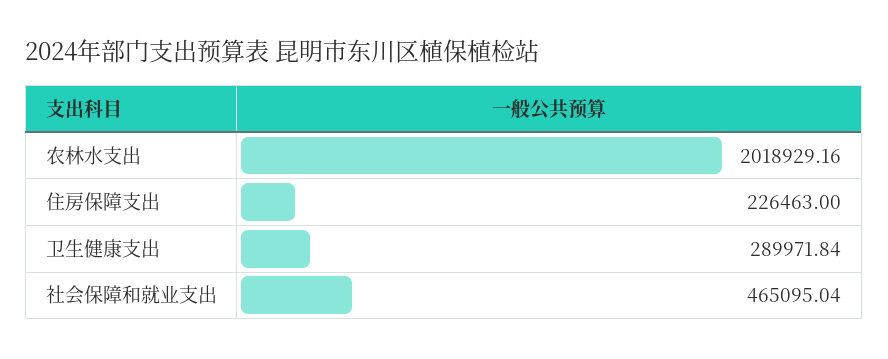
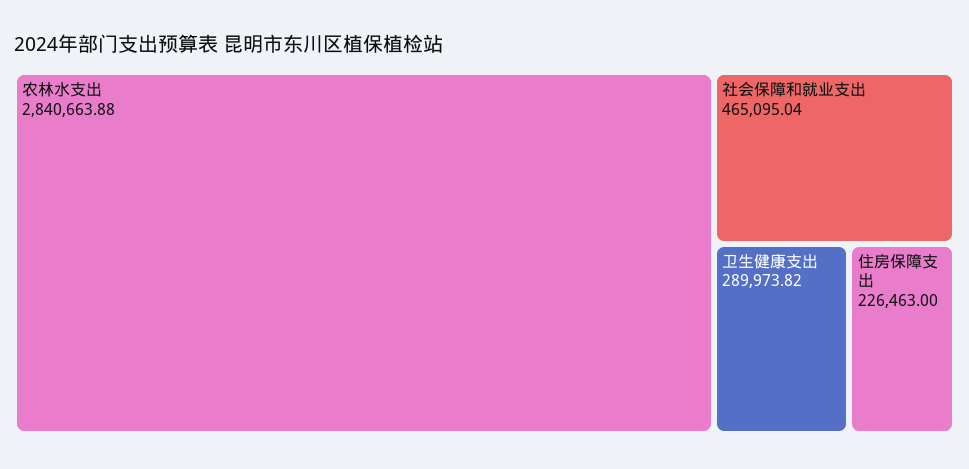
  {
-   "农林水支出": 2018929.16,
+   "农林水支出": 2840663.88,
    "住房保障支出": 226463,
-   "卫生健康支出": 289971.84,
+   "卫生健康支出": 289973.82,
    "社会保障和就业支出": 465095.04
  }

